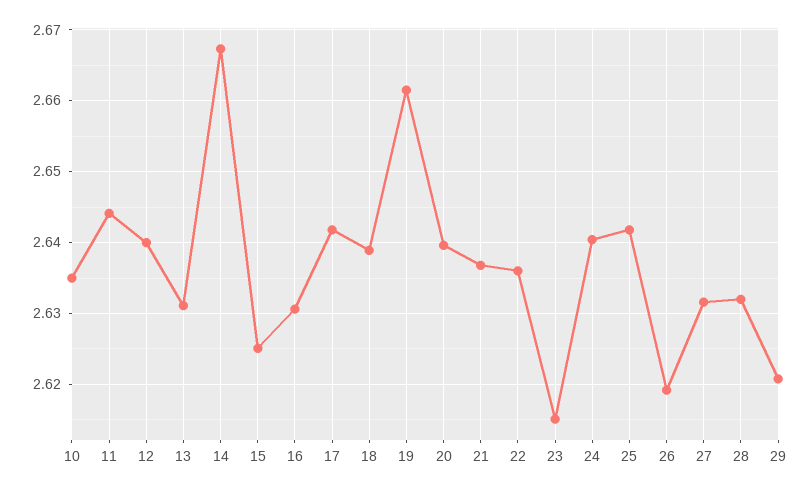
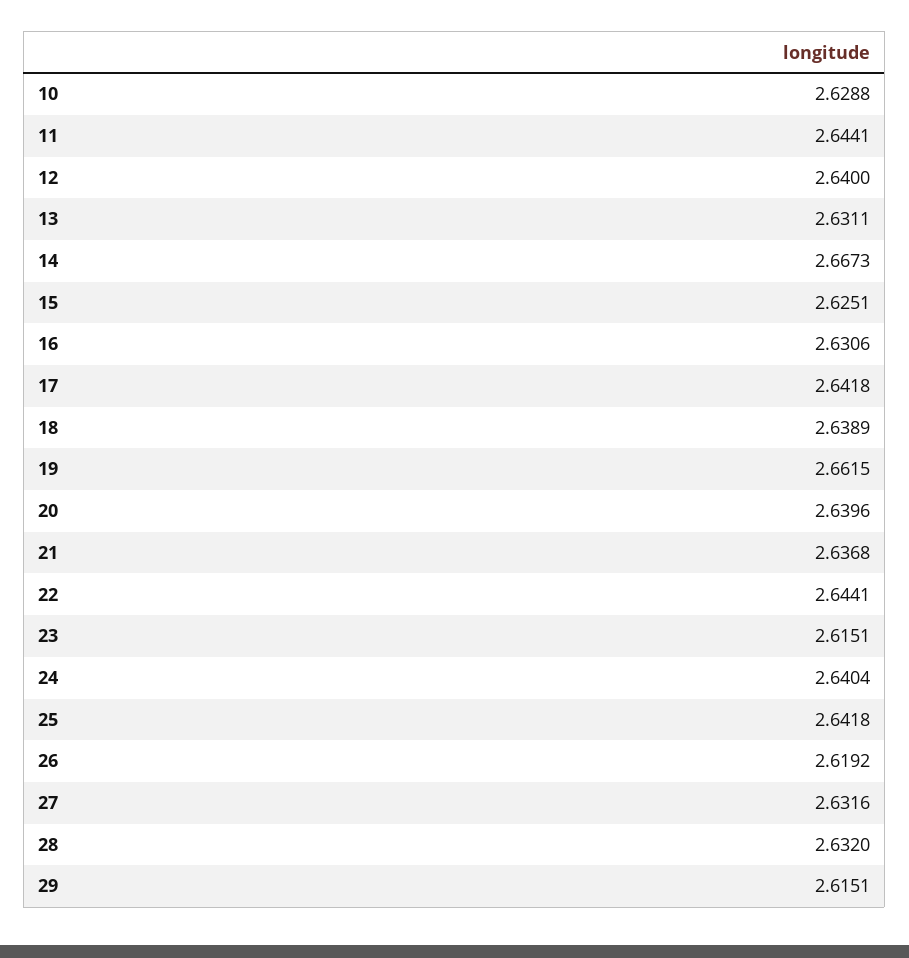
  {
-   "10": 2.635,
+   "10": 2.6288,
    "11": 2.6441,
    "12": 2.64,
    "13": 2.6311,
    "14": 2.6673,
    "15": 2.6251,
    "16": 2.6306,
    "17": 2.6418,
    "18": 2.6389,
    "19": 2.6615,
    "20": 2.6396,
    "21": 2.6368,
-   "22": 2.636,
+   "22": 2.6441,
    "23": 2.6151,
    "24": 2.6404,
    "25": 2.6418,
    "26": 2.6192,
    "27": 2.6316,
    "28": 2.632,
-   "29": 2.621
+   "29": 2.6151
  }

